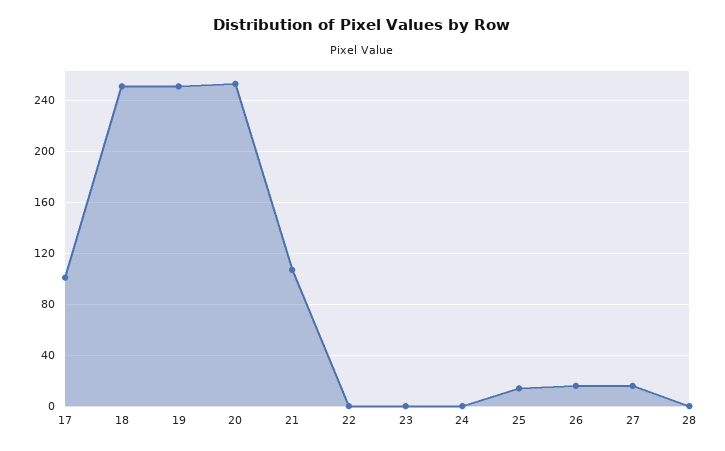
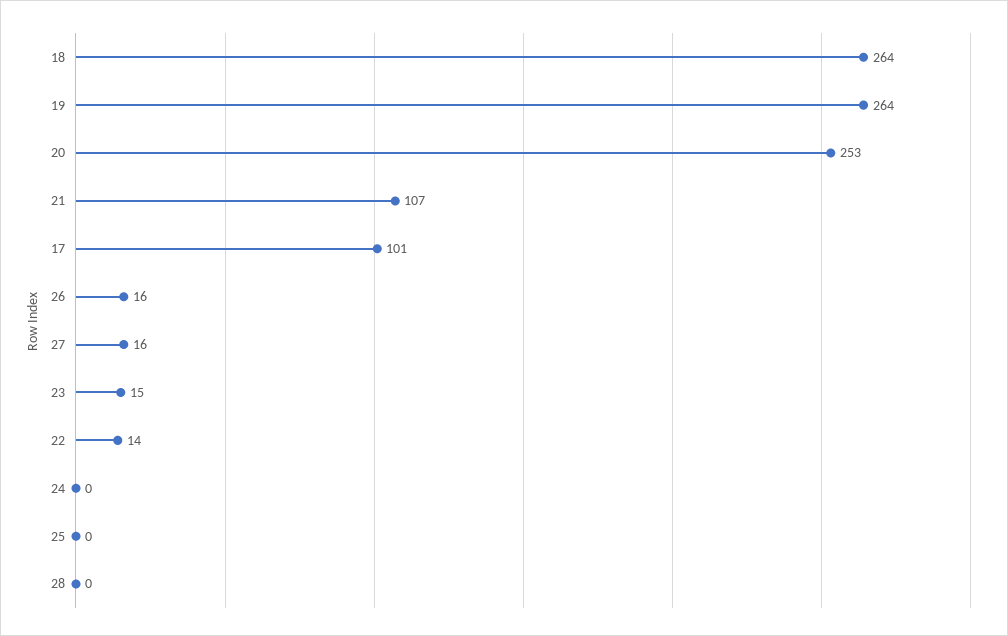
  {
    "17": 101,
-   "18": 250,
+   "18": 264,
-   "19": 250,
+   "19": 264,
    "20": 253,
    "21": 107,
-   "22": 0,
+   "22": 14,
-   "23": 0,
+   "23": 15,
    "24": 0,
-   "25": 15,
+   "25": 0,
    "26": 16,
    "27": 16,
    "28": 0
  }

